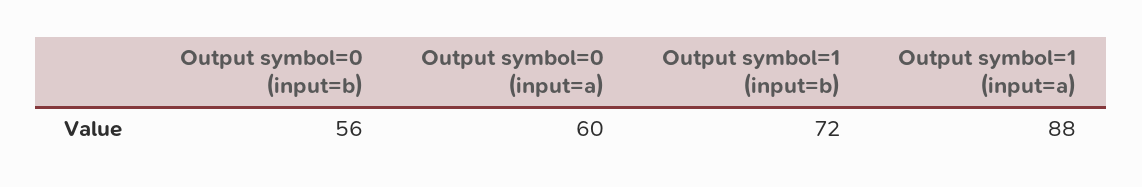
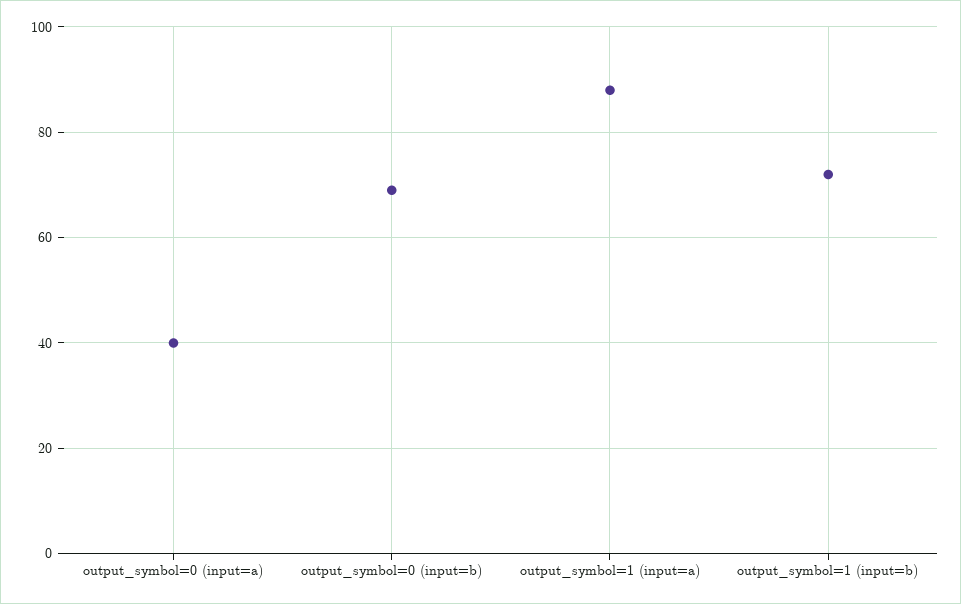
  {
-   "Output symbol=0 (input=b)": 56,
+   "Output symbol=0 (input=b)": 70,
-   "Output symbol=0 (input=a)": 60,
+   "Output symbol=0 (input=a)": 40,
    "Output symbol=1 (input=b)": 72,
    "Output symbol=1 (input=a)": 88
  }

